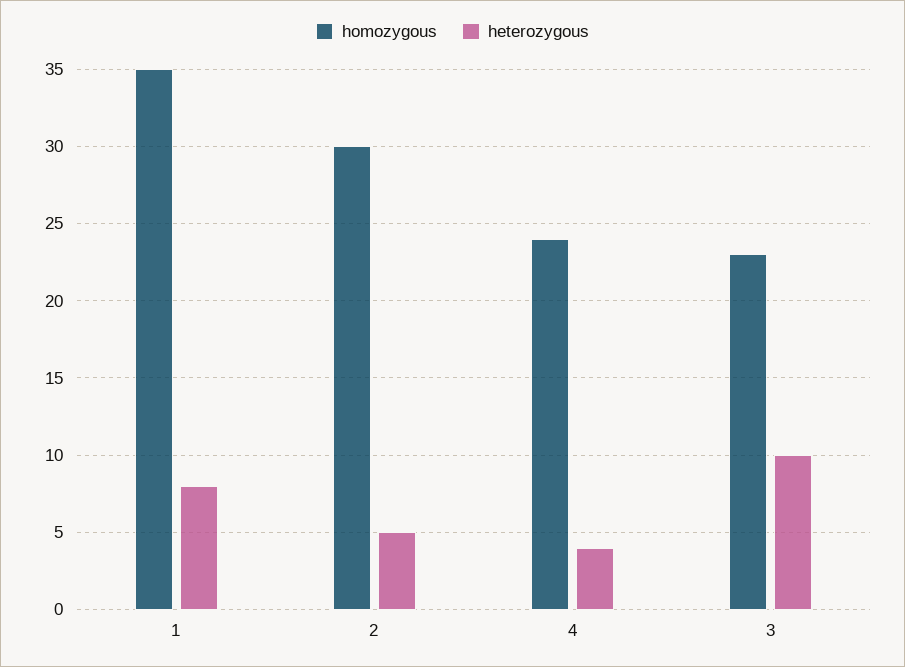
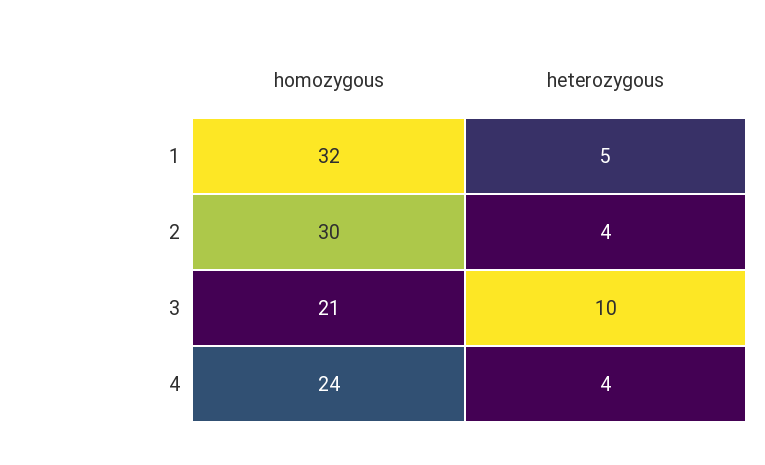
  {
    "homozygous": {
-     "1": 35,
+     "1": 32,
      "2": 30,
      "4": 24,
-     "3": 23
+     "3": 21
    },
    "heterozygous": {
-     "1": 8,
+     "1": 5,
-     "2": 5,
+     "2": 4,
      "4": 4,
      "3": 10
    }
  }

